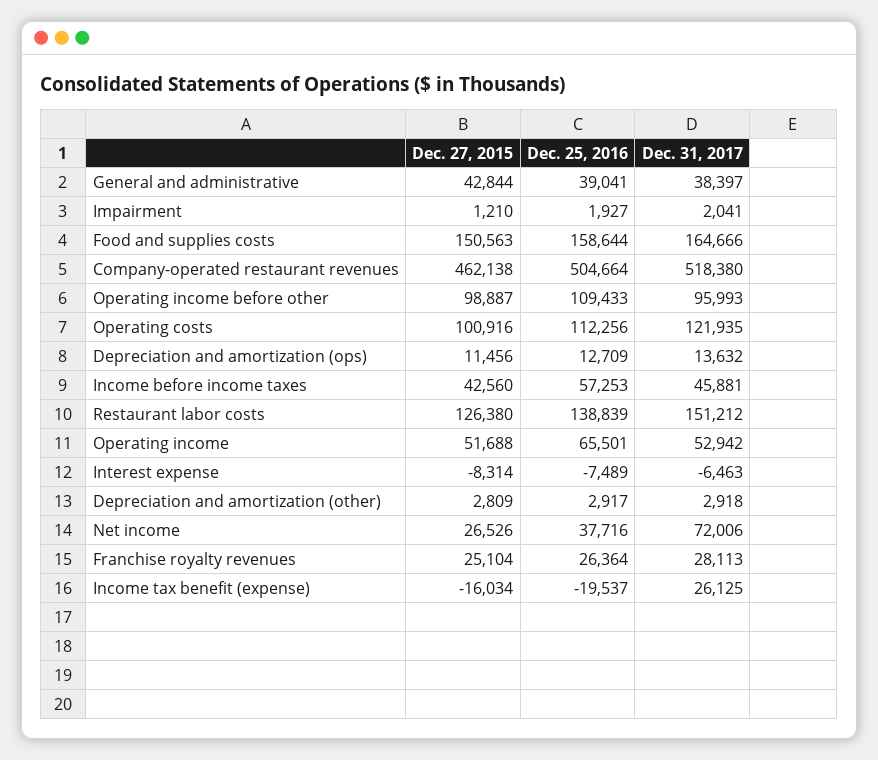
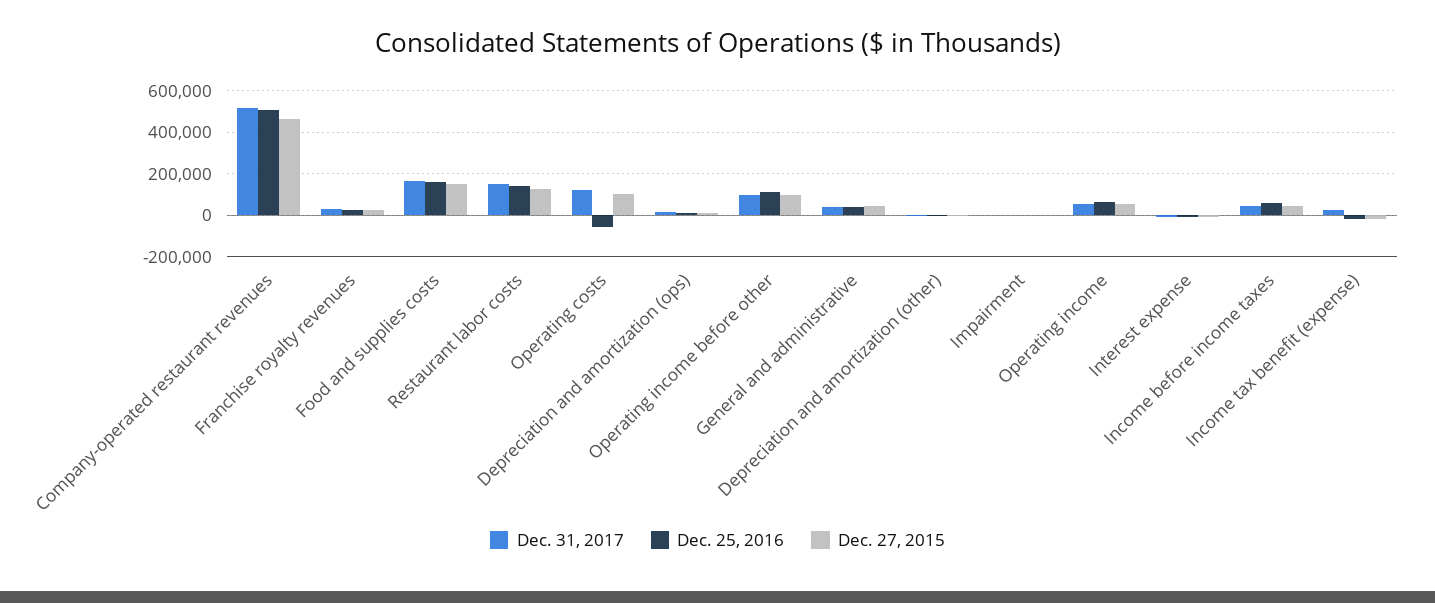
  {
    "Dec. 27, 2015": {
      "General and administrative": 42844,
      "Impairment": 1210,
      "Food and supplies costs": 150563,
      "Company-operated restaurant revenues": 462138,
      "Operating income before other": 98887,
      "Operating costs": 100916,
      "Depreciation and amortization (ops)": 11456,
      "Income before income taxes": 42560,
      "Restaurant labor costs": 126380,
      "Operating income": 51688,
      "Interest expense": -8314,
      "Depreciation and amortization (other)": 2809,
-     "Net income": 26526,
      "Franchise royalty revenues": 25104,
      "Income tax benefit (expense)": -16034
    },
    "Dec. 25, 2016": {
      "General and administrative": 39041,
      "Impairment": 1927,
      "Food and supplies costs": 158644,
      "Company-operated restaurant revenues": 504664,
      "Operating income before other": 109433,
-     "Operating costs": 112256,
+     "Operating costs": -50000,
      "Depreciation and amortization (ops)": 12709,
      "Income before income taxes": 57253,
      "Restaurant labor costs": 138839,
      "Operating income": 65501,
      "Interest expense": -7489,
      "Depreciation and amortization (other)": 2917,
-     "Net income": 37716,
      "Franchise royalty revenues": 26364,
      "Income tax benefit (expense)": -19537
    },
    "Dec. 31, 2017": {
      "General and administrative": 38397,
      "Impairment": 2041,
      "Food and supplies costs": 164666,
      "Company-operated restaurant revenues": 518380,
      "Operating income before other": 95993,
      "Operating costs": 121935,
      "Depreciation and amortization (ops)": 13632,
      "Income before income taxes": 45881,
      "Restaurant labor costs": 151212,
      "Operating income": 52942,
      "Interest expense": -6463,
      "Depreciation and amortization (other)": 2918,
-     "Net income": 72006,
      "Franchise royalty revenues": 28113,
      "Income tax benefit (expense)": 26125
    }
  }

